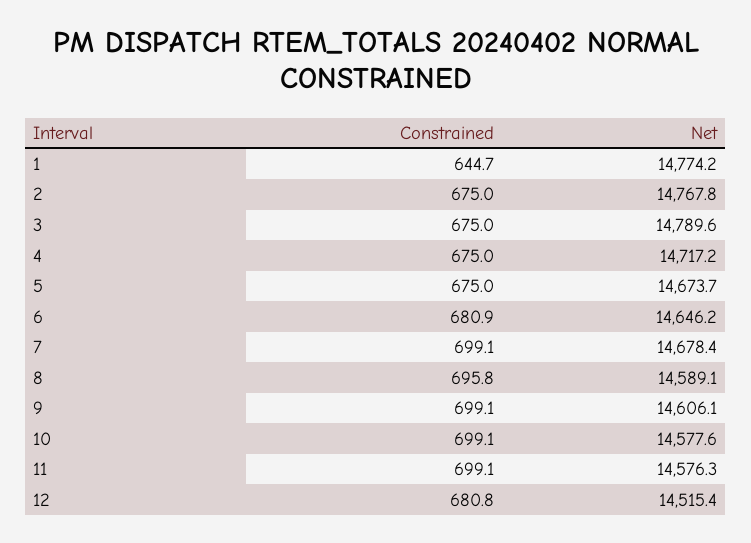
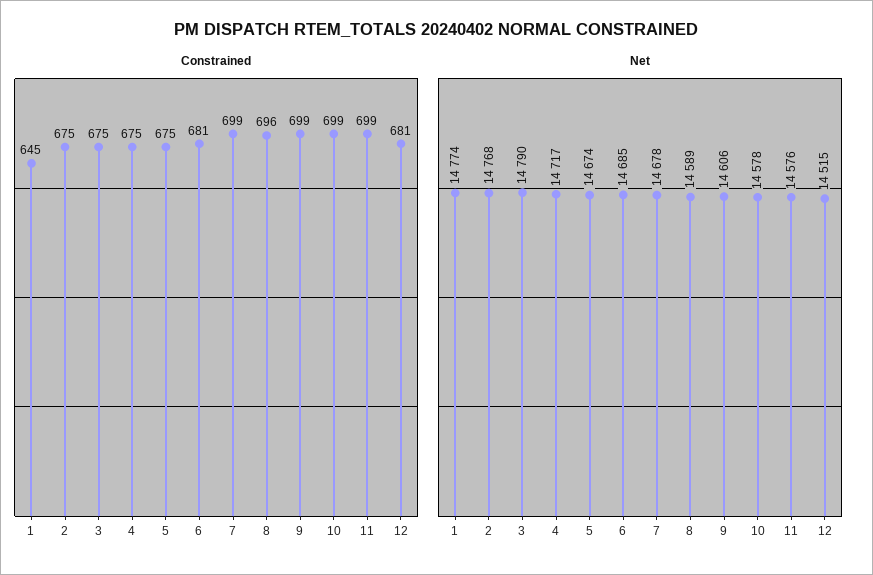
  {
    "Constrained": {
      "1": 644.7,
      "2": 675,
      "3": 675,
      "4": 675,
      "5": 675,
      "6": 680.9,
      "7": 699.1,
      "8": 695.8,
      "9": 699.1,
      "10": 699.1,
      "11": 699.1,
      "12": 680.8
    },
    "Net": {
      "1": 14774.2,
      "2": 14767.8,
      "3": 14789.6,
      "4": 14717.2,
      "5": 14673.7,
-     "6": 14646.2,
+     "6": 14685,
      "7": 14678.4,
      "8": 14589.1,
      "9": 14606.1,
      "10": 14577.6,
      "11": 14576.3,
      "12": 14515.4
    }
  }

